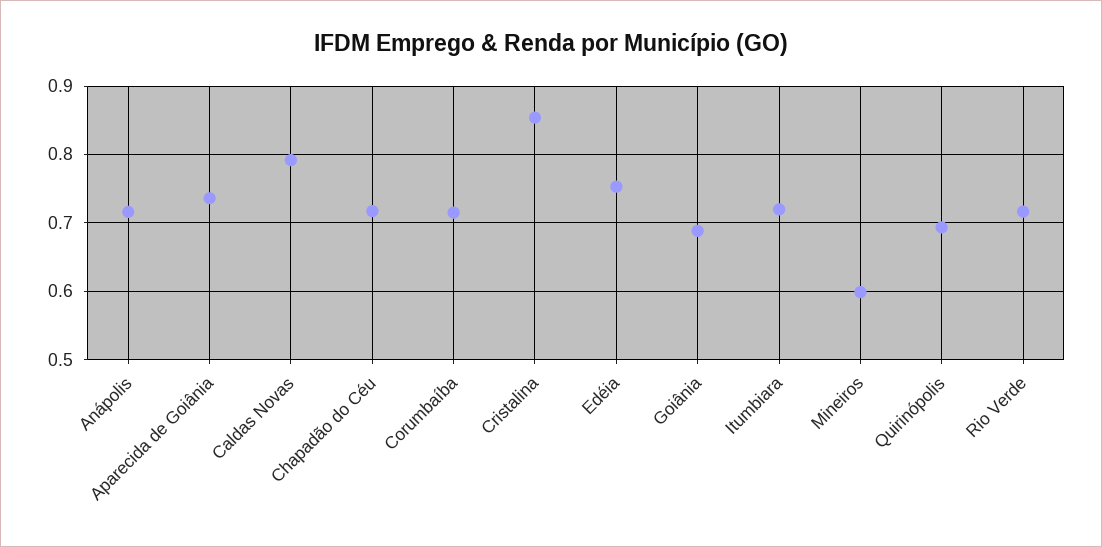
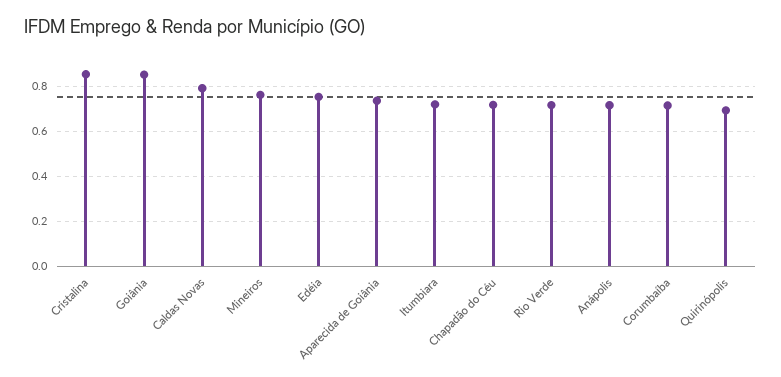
  {
    "Anápolis": 0.72,
    "Aparecida de Goiânia": 0.74,
    "Caldas Novas": 0.79,
    "Chapadão do Céu": 0.72,
    "Corumbaíba": 0.72,
    "Cristalina": 0.85,
    "Edéia": 0.75,
-   "Goiânia": 0.69,
+   "Goiânia": 0.85,
    "Itumbiara": 0.72,
-   "Mineiros": 0.6,
+   "Mineiros": 0.75,
    "Quirinópolis": 0.69,
    "Rio Verde": 0.72
  }

